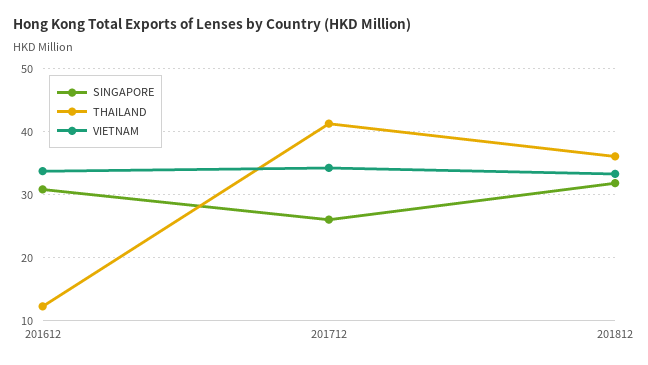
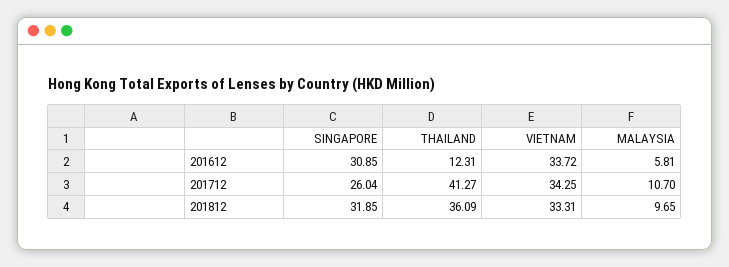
  {
    "SINGAPORE": {
      "201612": 30.85,
      "201712": 26.04,
      "201812": 31.85
    },
    "THAILAND": {
      "201612": 12.31,
      "201712": 41.27,
      "201812": 36.09
    },
    "VIETNAM": {
      "201612": 33.72,
      "201712": 34.25,
      "201812": 33.31
-   }
+   },
+   "MALAYSIA": {
+     "201612": 5.81,
+     "201712": 10.7,
+     "201812": 9.65
+   }
  }

